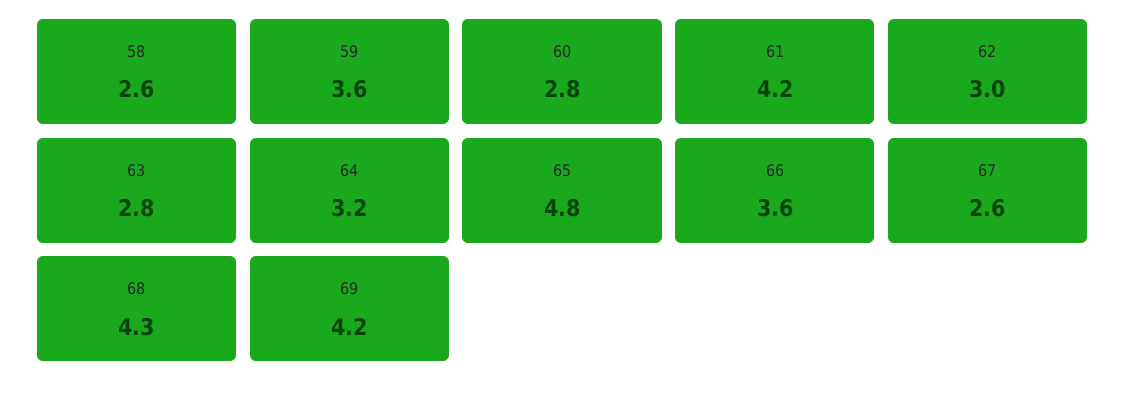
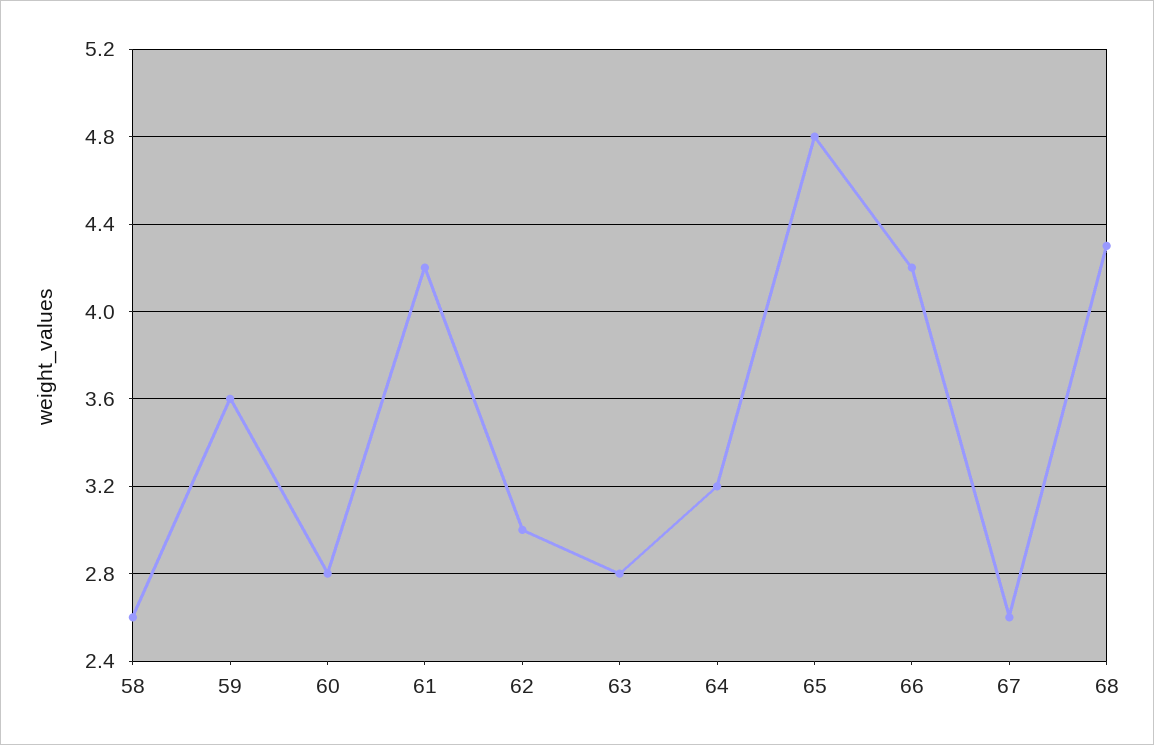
  {
    "58": 2.6,
    "59": 3.6,
    "60": 2.8,
    "61": 4.2,
    "62": 3,
    "63": 2.8,
    "64": 3.2,
    "65": 4.8,
-   "66": 3.6,
+   "66": 4.2,
    "67": 2.6,
-   "68": 4.3,
+   "68": 4.3
-   "69": 4.2
  }

